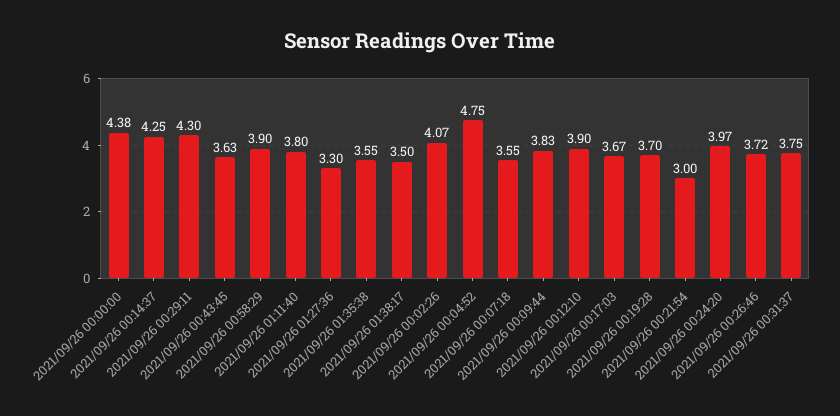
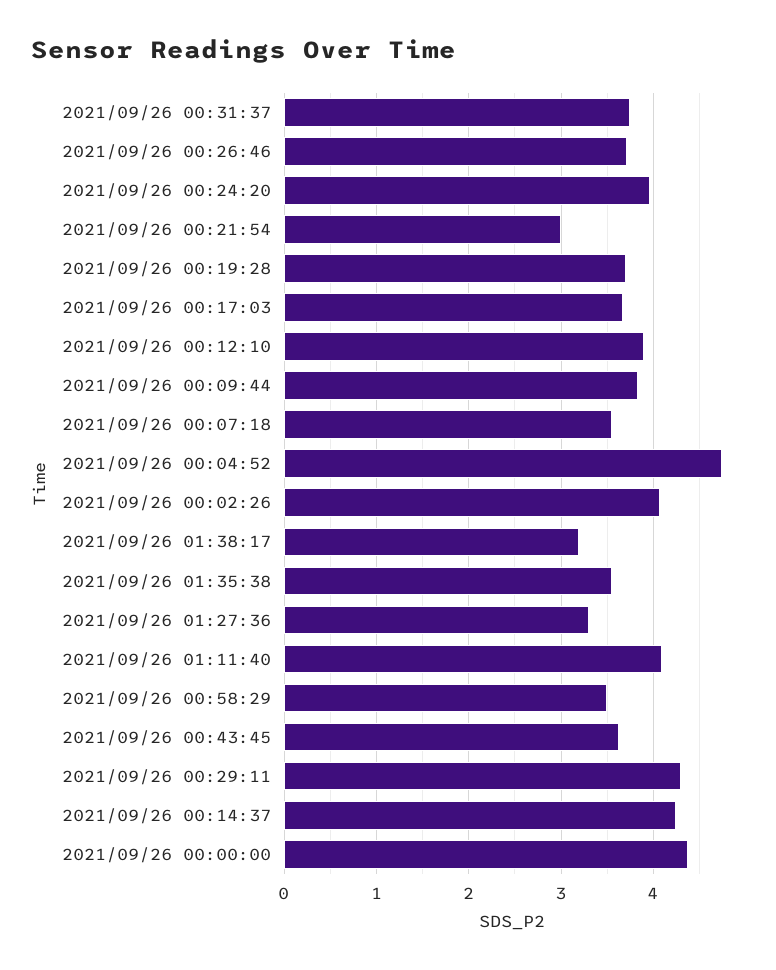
  {
    "2021/09/26 00:00:00": 4.38,
    "2021/09/26 00:14:37": 4.25,
    "2021/09/26 00:29:11": 4.3,
    "2021/09/26 00:43:45": 3.63,
-   "2021/09/26 00:58:29": 3.9,
+   "2021/09/26 00:58:29": 3.5,
-   "2021/09/26 01:11:40": 3.8,
+   "2021/09/26 01:11:40": 4.1,
    "2021/09/26 01:27:36": 3.3,
    "2021/09/26 01:35:38": 3.55,
-   "2021/09/26 01:38:17": 3.5,
+   "2021/09/26 01:38:17": 3.2,
    "2021/09/26 00:02:26": 4.07,
    "2021/09/26 00:04:52": 4.75,
    "2021/09/26 00:07:18": 3.55,
    "2021/09/26 00:09:44": 3.83,
    "2021/09/26 00:12:10": 3.9,
    "2021/09/26 00:17:03": 3.67,
    "2021/09/26 00:19:28": 3.7,
    "2021/09/26 00:21:54": 3,
    "2021/09/26 00:24:20": 3.97,
    "2021/09/26 00:26:46": 3.72,
    "2021/09/26 00:31:37": 3.75
  }

